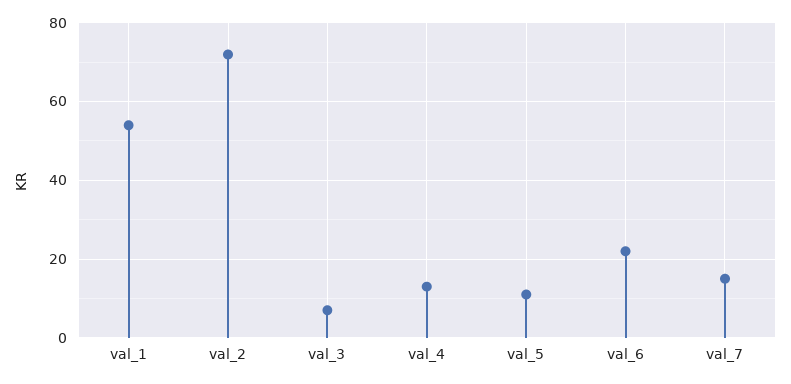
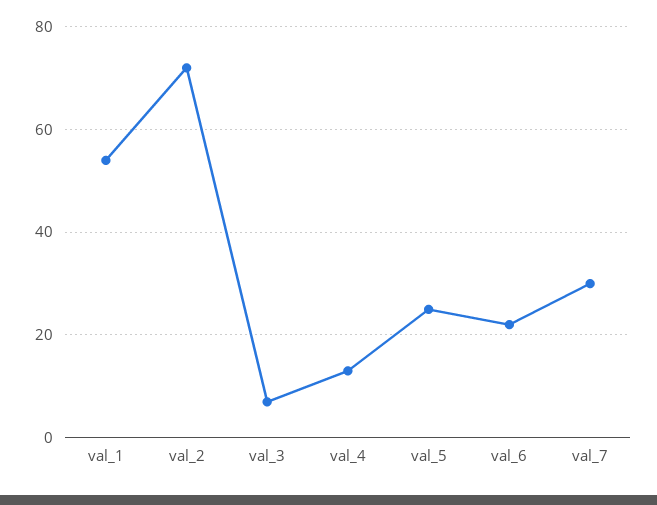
  {
    "val_1": 55,
    "val_2": 70,
    "val_3": 5,
    "val_4": 15,
-   "val_5": 10,
+   "val_5": 25,
    "val_6": 20,
-   "val_7": 15
+   "val_7": 30
  }

